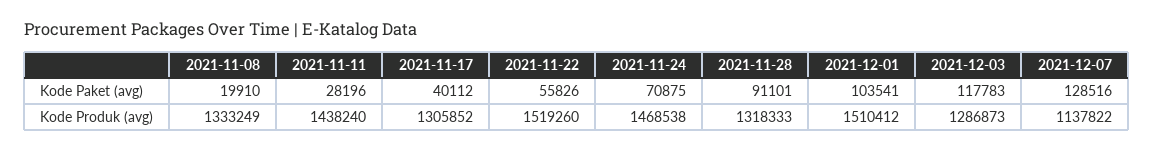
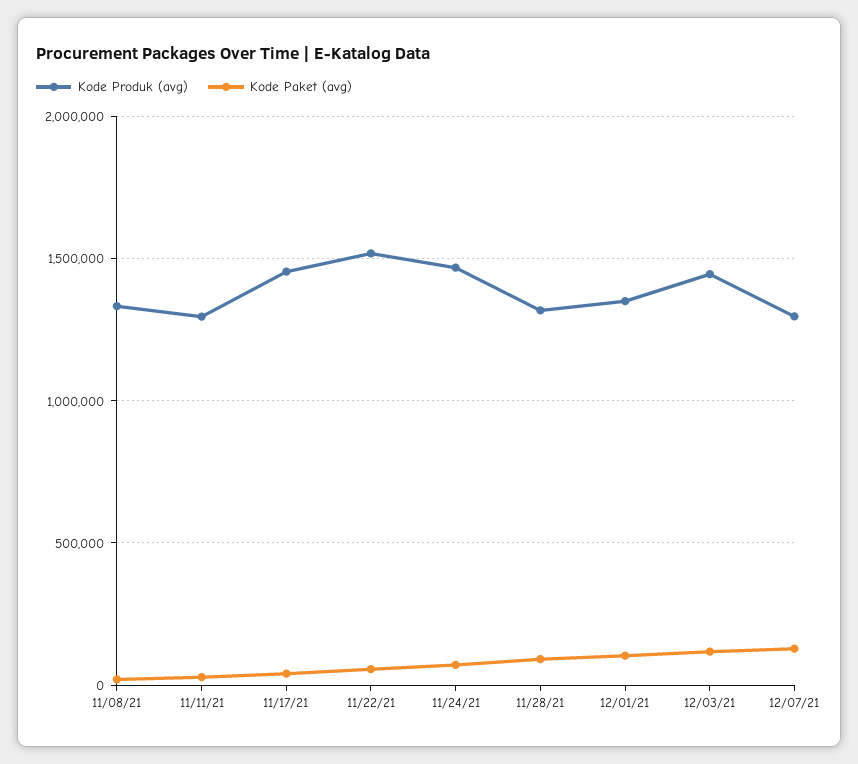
  {
    "Kode Paket (avg)": {
      "2021-11-08": 19910,
      "2021-11-11": 28196,
      "2021-11-17": 40112,
      "2021-11-22": 55826,
      "2021-11-24": 70875,
      "2021-11-28": 91101,
      "2021-12-01": 103541,
      "2021-12-03": 117783,
      "2021-12-07": 128516
    },
    "Kode Produk (avg)": {
      "2021-11-08": 1333249,
-     "2021-11-11": 1438240,
+     "2021-11-11": 1300000,
-     "2021-11-17": 1305852,
+     "2021-11-17": 1450000,
      "2021-11-22": 1519260,
      "2021-11-24": 1468538,
      "2021-11-28": 1318333,
-     "2021-12-01": 1510412,
+     "2021-12-01": 1350000,
-     "2021-12-03": 1286873,
+     "2021-12-03": 1450000,
-     "2021-12-07": 1137822
+     "2021-12-07": 1300000
    }
  }

